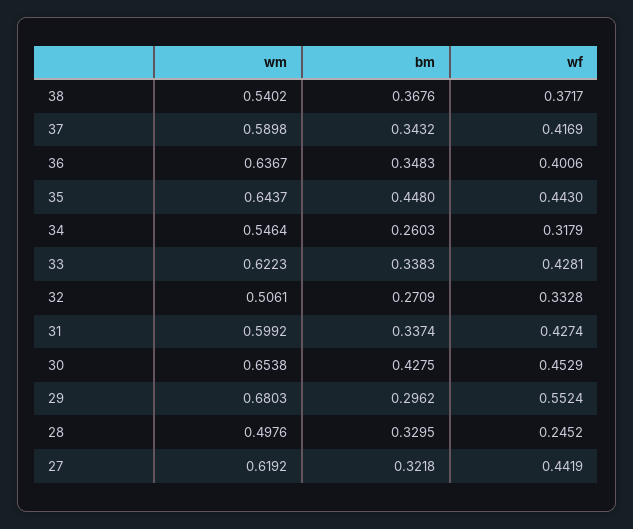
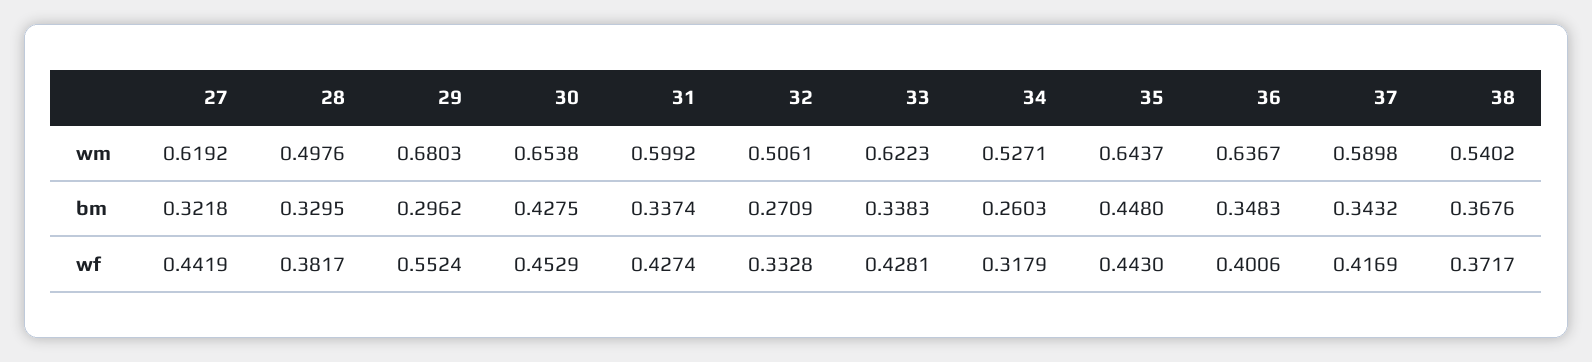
  {
    "wm": {
      "38": 0.5402,
      "37": 0.5898,
      "36": 0.6367,
      "35": 0.6437,
-     "34": 0.5464,
+     "34": 0.5271,
      "33": 0.6223,
      "32": 0.5061,
      "31": 0.5992,
      "30": 0.6538,
      "29": 0.6803,
      "28": 0.4976,
      "27": 0.6192
    },
    "bm": {
      "38": 0.3676,
      "37": 0.3432,
      "36": 0.3483,
      "35": 0.448,
      "34": 0.2603,
      "33": 0.3383,
      "32": 0.2709,
      "31": 0.3374,
      "30": 0.4275,
      "29": 0.2962,
      "28": 0.3295,
      "27": 0.3218
    },
    "wf": {
      "38": 0.3717,
      "37": 0.4169,
      "36": 0.4006,
      "35": 0.443,
      "34": 0.3179,
      "33": 0.4281,
      "32": 0.3328,
      "31": 0.4274,
      "30": 0.4529,
      "29": 0.5524,
-     "28": 0.2452,
+     "28": 0.3817,
      "27": 0.4419
    }
  }

